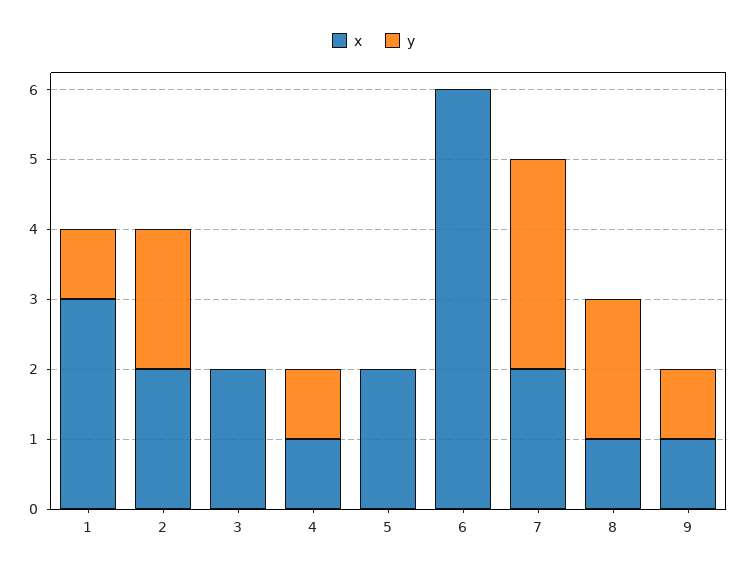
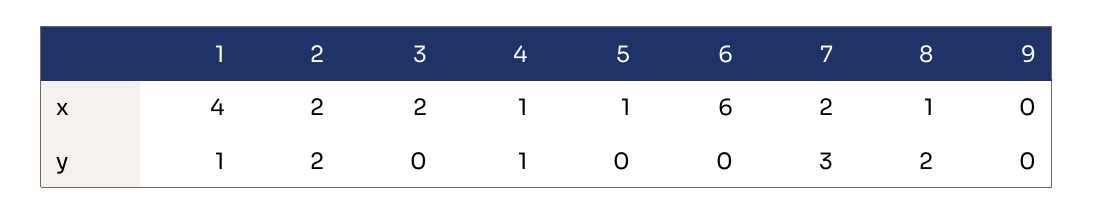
  {
    "x": {
-     "1": 3,
+     "1": 4,
      "2": 2,
      "3": 2,
      "4": 1,
-     "5": 2,
+     "5": 1,
      "6": 6,
      "7": 2,
      "8": 1,
-     "9": 1
+     "9": 0
    },
    "y": {
      "1": 1,
      "2": 2,
      "3": 0,
      "4": 1,
      "5": 0,
      "6": 0,
      "7": 3,
      "8": 2,
-     "9": 1
+     "9": 0
    }
  }

